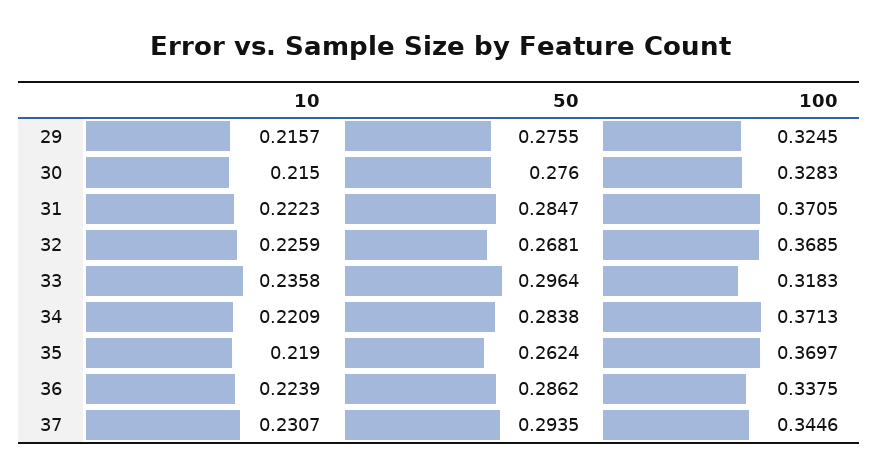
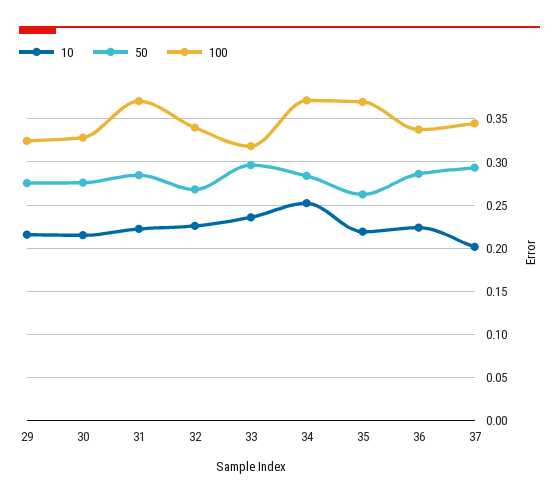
  {
    "10": {
      "29": 0.2157,
      "30": 0.215,
      "31": 0.2223,
      "32": 0.2259,
      "33": 0.2358,
-     "34": 0.2209,
+     "34": 0.25,
      "35": 0.219,
      "36": 0.2239,
-     "37": 0.2307
+     "37": 0.2
    },
    "50": {
      "29": 0.2755,
      "30": 0.276,
      "31": 0.2847,
      "32": 0.2681,
      "33": 0.2964,
      "34": 0.2838,
      "35": 0.2624,
      "36": 0.2862,
      "37": 0.2935
    },
    "100": {
      "29": 0.3245,
      "30": 0.3283,
      "31": 0.3705,
-     "32": 0.3685,
+     "32": 0.34,
      "33": 0.3183,
      "34": 0.3713,
      "35": 0.3697,
      "36": 0.3375,
      "37": 0.3446
    }
  }

